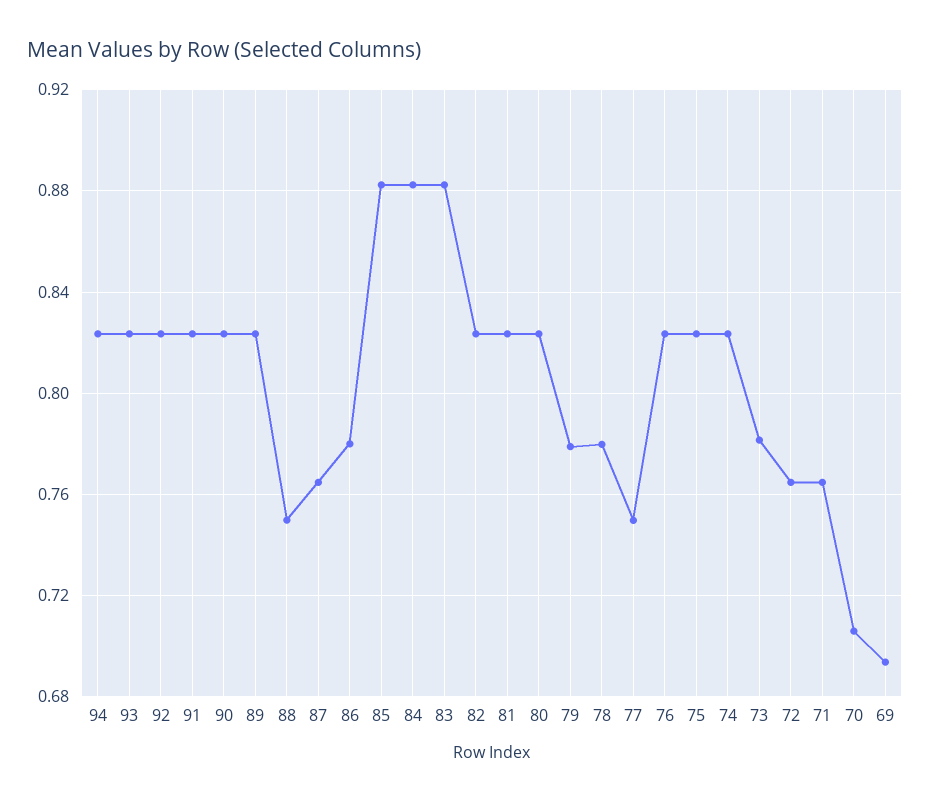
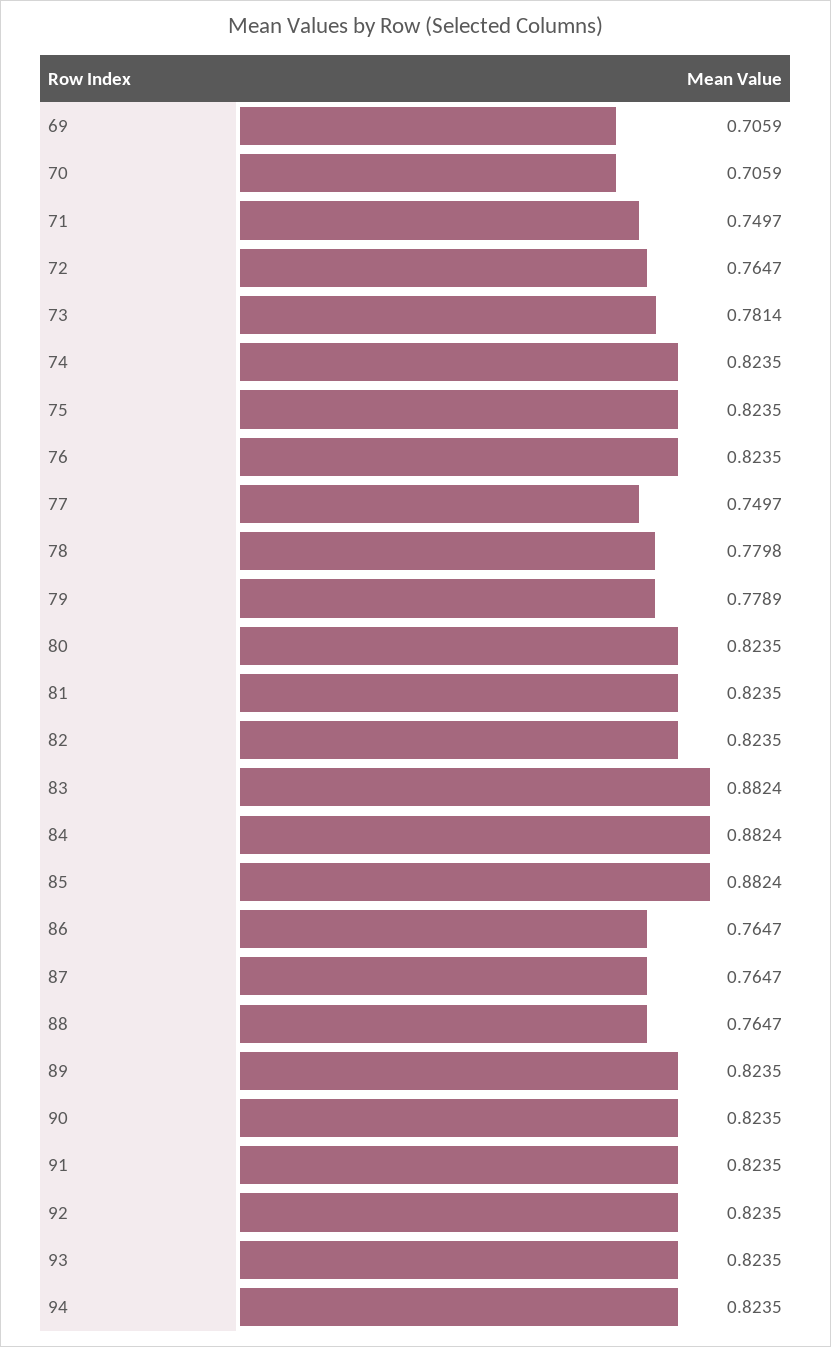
  {
    "94": 0.8235,
    "93": 0.8235,
    "92": 0.8235,
    "91": 0.8235,
    "90": 0.8235,
    "89": 0.8235,
-   "88": 0.75,
+   "88": 0.7647,
    "87": 0.7647,
-   "86": 0.78,
+   "86": 0.7647,
    "85": 0.8824,
    "84": 0.8824,
    "83": 0.8824,
    "82": 0.8235,
    "81": 0.8235,
    "80": 0.8235,
    "79": 0.7789,
    "78": 0.7798,
    "77": 0.7497,
    "76": 0.8235,
    "75": 0.8235,
    "74": 0.8235,
    "73": 0.7814,
    "72": 0.7647,
-   "71": 0.765,
+   "71": 0.7497,
    "70": 0.7059,
-   "69": 0.695
+   "69": 0.7059
  }

